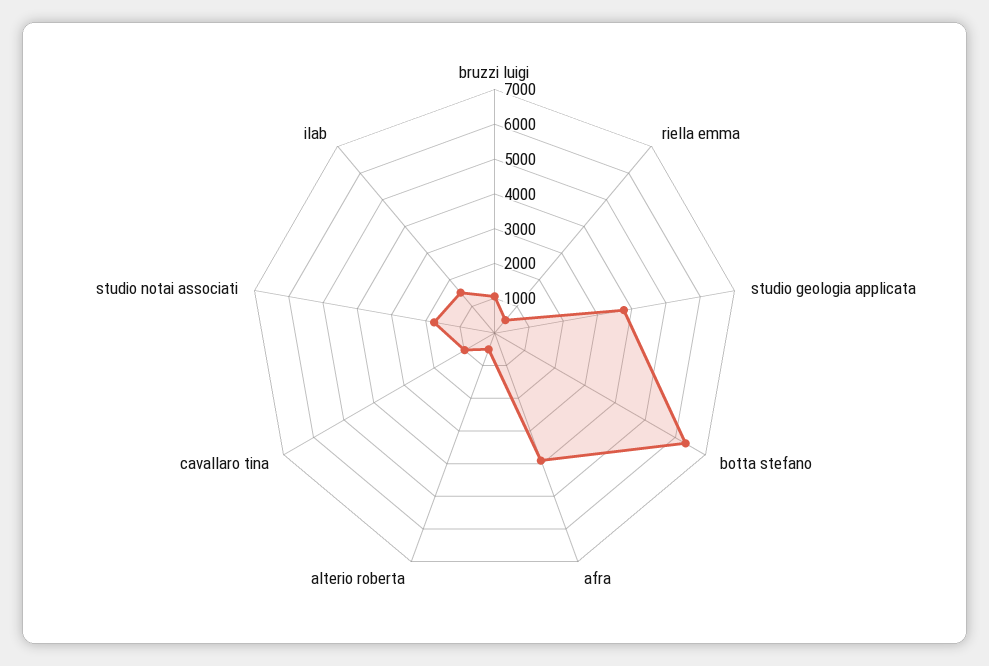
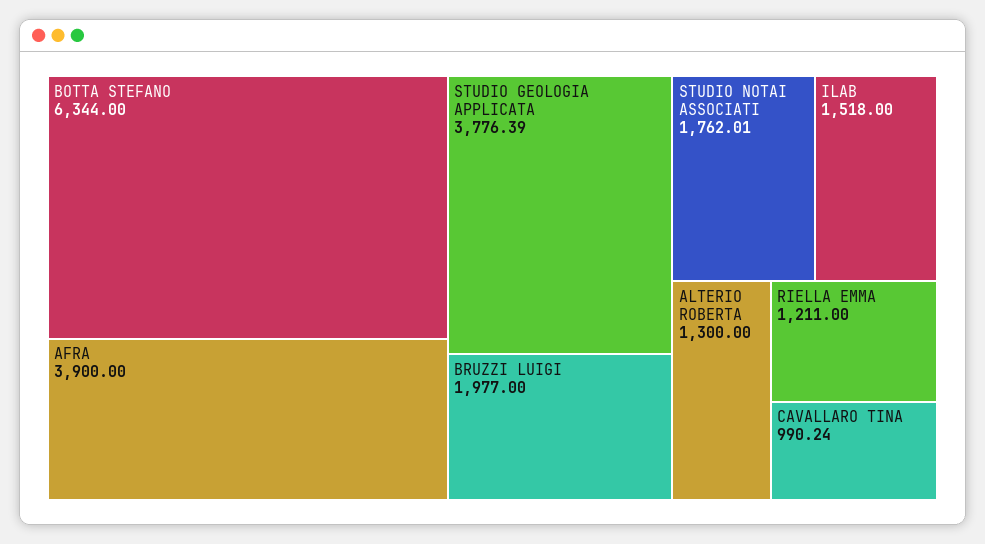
  {
-   "bruzzi luigi": 1000,
+   "bruzzi luigi": 1977,
-   "riella emma": 500,
+   "riella emma": 1211,
    "studio geologia applicata": 3776.39,
    "botta stefano": 6344,
    "afra": 3900,
-   "alterio roberta": 500,
+   "alterio roberta": 1300,
    "cavallaro tina": 990.24,
    "studio notai associati": 1762.01,
    "ilab": 1518
  }

